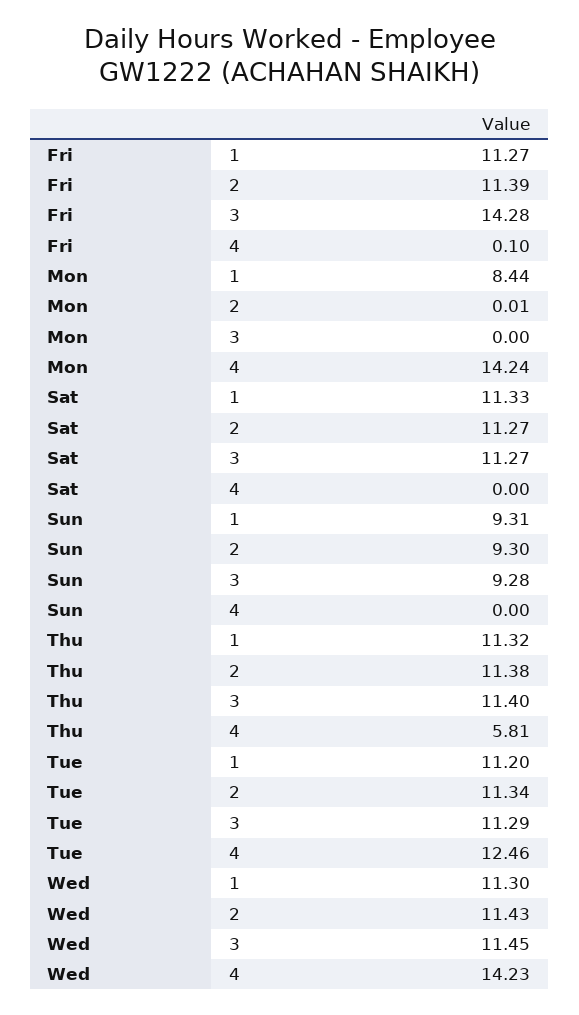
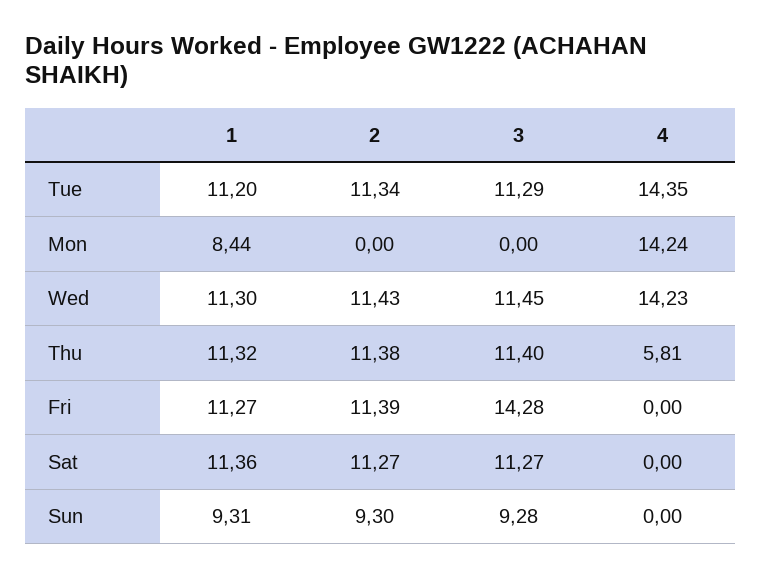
  {
    "Fri": {
      "1": 11.27,
      "2": 11.39,
      "3": 14.28,
-     "4": 0.1
+     "4": 0
    },
    "Mon": {
      "1": 8.44,
-     "2": 0.01,
+     "2": 0,
      "3": 0,
      "4": 14.24
    },
    "Sat": {
-     "1": 11.33,
+     "1": 11.36,
      "2": 11.27,
      "3": 11.27,
      "4": 0
    },
    "Sun": {
      "1": 9.31,
      "2": 9.3,
      "3": 9.28,
      "4": 0
    },
    "Thu": {
      "1": 11.32,
      "2": 11.38,
      "3": 11.4,
      "4": 5.81
    },
    "Tue": {
      "1": 11.2,
      "2": 11.34,
      "3": 11.29,
-     "4": 12.46
+     "4": 14.35
    },
    "Wed": {
      "1": 11.3,
      "2": 11.43,
      "3": 11.45,
      "4": 14.23
    }
  }

